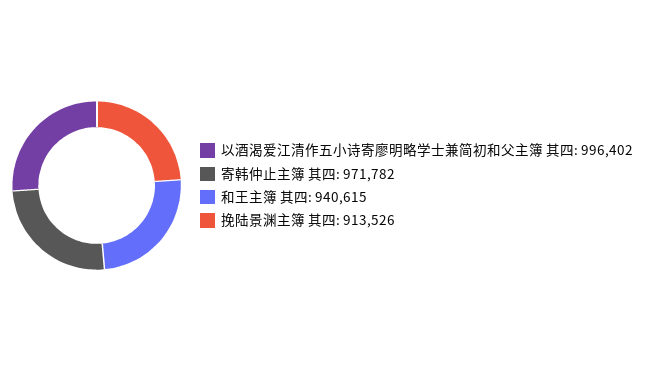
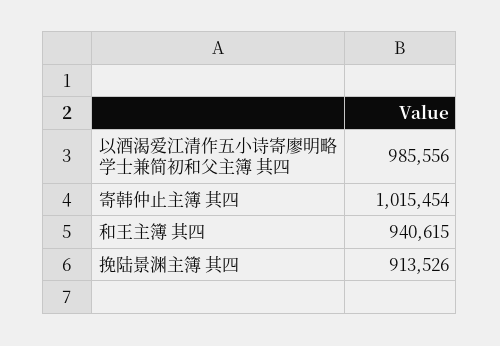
  {
-   "以酒渴爱江清作五小诗寄廖明略学士兼简初和父主簿 其四": 996402,
+   "以酒渴爱江清作五小诗寄廖明略学士兼简初和父主簿 其四": 985556,
-   "寄韩仲止主簿 其四": 971782,
+   "寄韩仲止主簿 其四": 1015454,
    "和王主簿 其四": 940615,
    "挽陆景渊主簿 其四": 913526
  }

